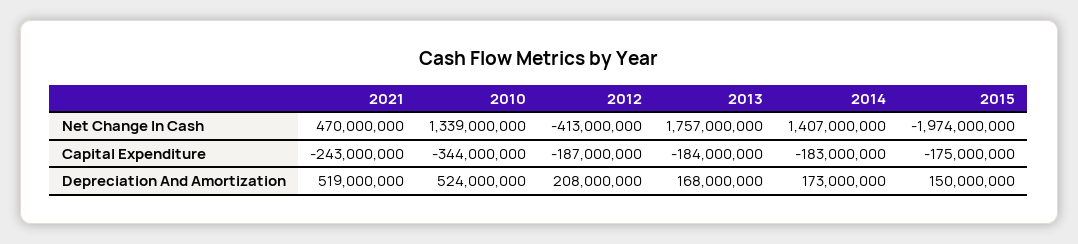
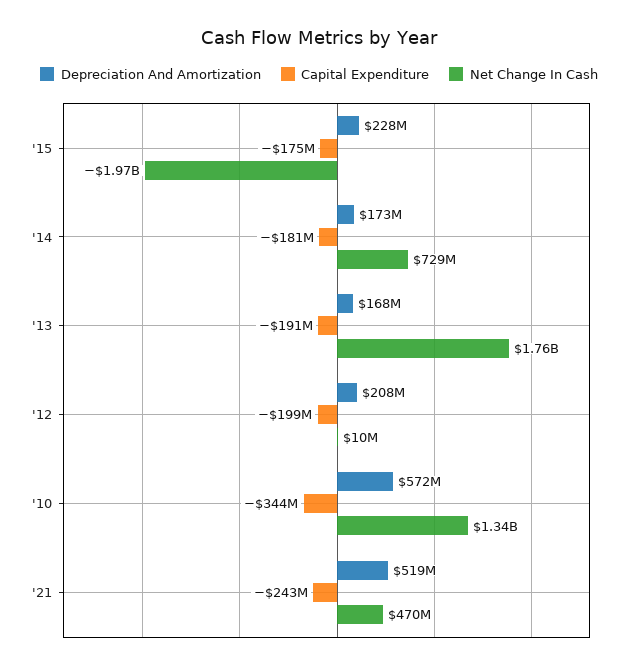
  {
    "Net Change In Cash": {
      "2021": 470000000,
      "2010": 1339000000,
-     "2012": -413000000,
+     "2012": 10000000,
      "2013": 1757000000,
-     "2014": 1407000000,
+     "2014": 729000000,
      "2015": -1974000000
    },
    "Capital Expenditure": {
      "2021": -243000000,
      "2010": -344000000,
-     "2012": -187000000,
+     "2012": -199000000,
-     "2013": -184000000,
+     "2013": -191000000,
-     "2014": -183000000,
+     "2014": -181000000,
      "2015": -175000000
    },
    "Depreciation And Amortization": {
      "2021": 519000000,
-     "2010": 524000000,
+     "2010": 572000000,
      "2012": 208000000,
      "2013": 168000000,
      "2014": 173000000,
-     "2015": 150000000
+     "2015": 228000000
    }
  }

